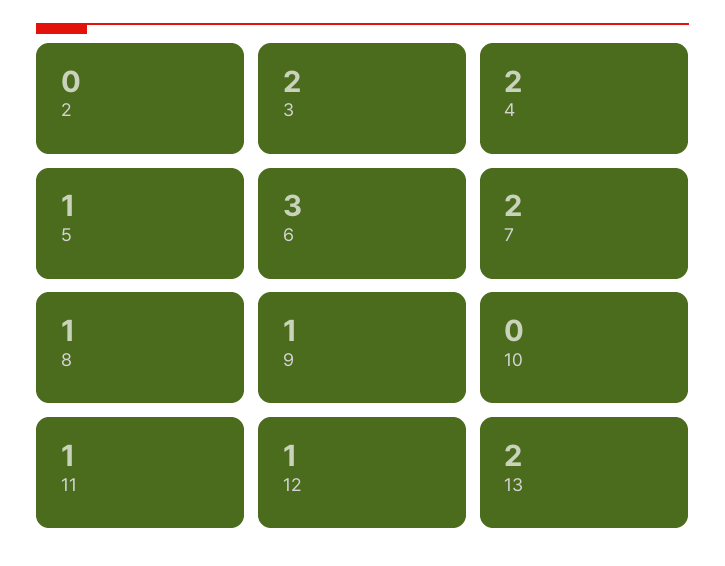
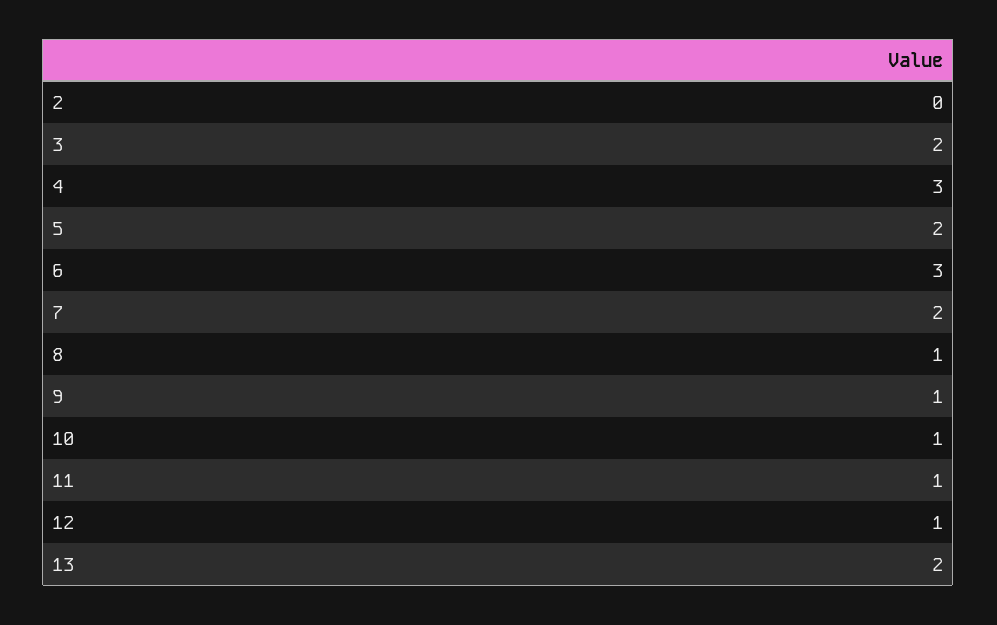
  {
    "2": 0,
    "3": 2,
-   "4": 2,
+   "4": 3,
-   "5": 1,
+   "5": 2,
    "6": 3,
    "7": 2,
    "8": 1,
    "9": 1,
-   "10": 0,
+   "10": 1,
    "11": 1,
    "12": 1,
    "13": 2
  }

